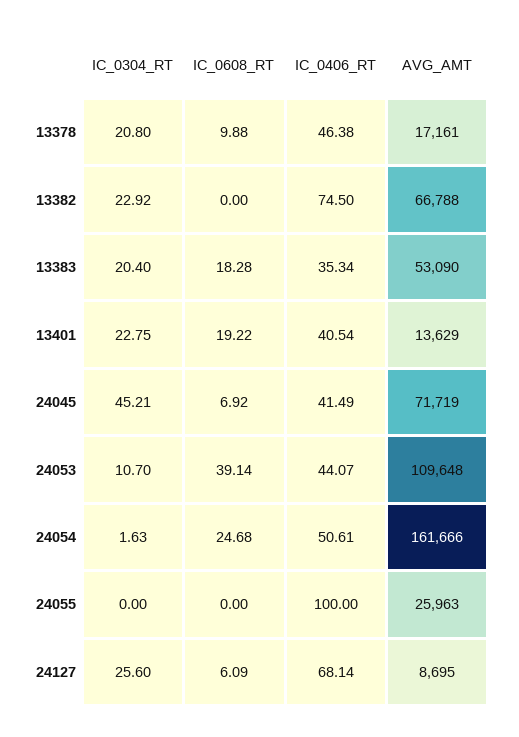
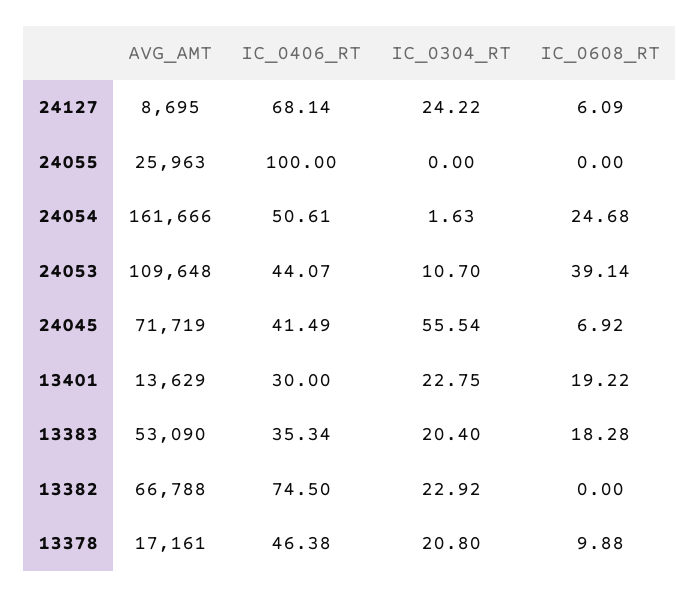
  {
    "IC_0304_RT": {
      "13378": 20.8,
      "13382": 22.92,
      "13383": 20.4,
      "13401": 22.75,
-     "24045": 45.21,
+     "24045": 55.54,
      "24053": 10.7,
      "24054": 1.63,
      "24055": 0,
-     "24127": 25.6
+     "24127": 24.22
    },
    "IC_0608_RT": {
      "13378": 9.88,
      "13382": 0,
      "13383": 18.28,
      "13401": 19.22,
      "24045": 6.92,
      "24053": 39.14,
      "24054": 24.68,
      "24055": 0,
      "24127": 6.09
    },
    "IC_0406_RT": {
      "13378": 46.38,
      "13382": 74.5,
      "13383": 35.34,
-     "13401": 40.54,
+     "13401": 30,
      "24045": 41.49,
      "24053": 44.07,
      "24054": 50.61,
      "24055": 100,
      "24127": 68.14
    },
    "AVG_AMT": {
      "13378": 17161,
      "13382": 66788,
      "13383": 53090,
      "13401": 13629,
      "24045": 71719,
      "24053": 109648,
      "24054": 161666,
      "24055": 25963,
      "24127": 8695
    }
  }

